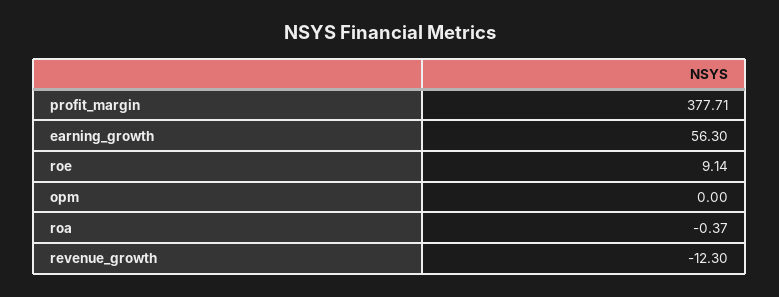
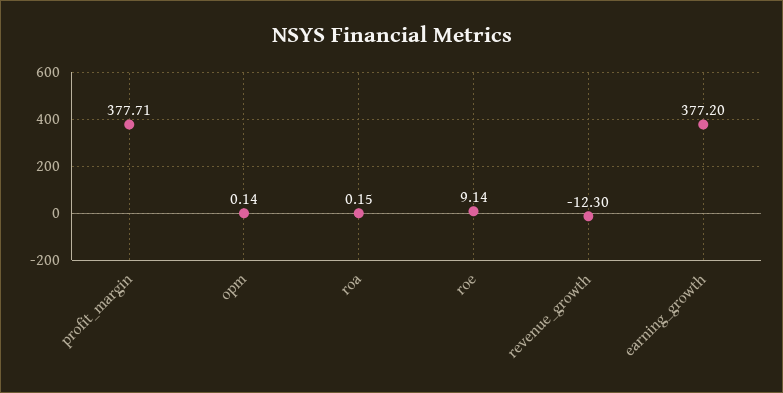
  {
    "profit_margin": 377.71,
-   "earning_growth": 56.3,
+   "earning_growth": 377.2,
    "roe": 9.14,
-   "opm": 0,
+   "opm": 0.14,
-   "roa": -0.37,
+   "roa": 0.15,
    "revenue_growth": -12.3
  }

